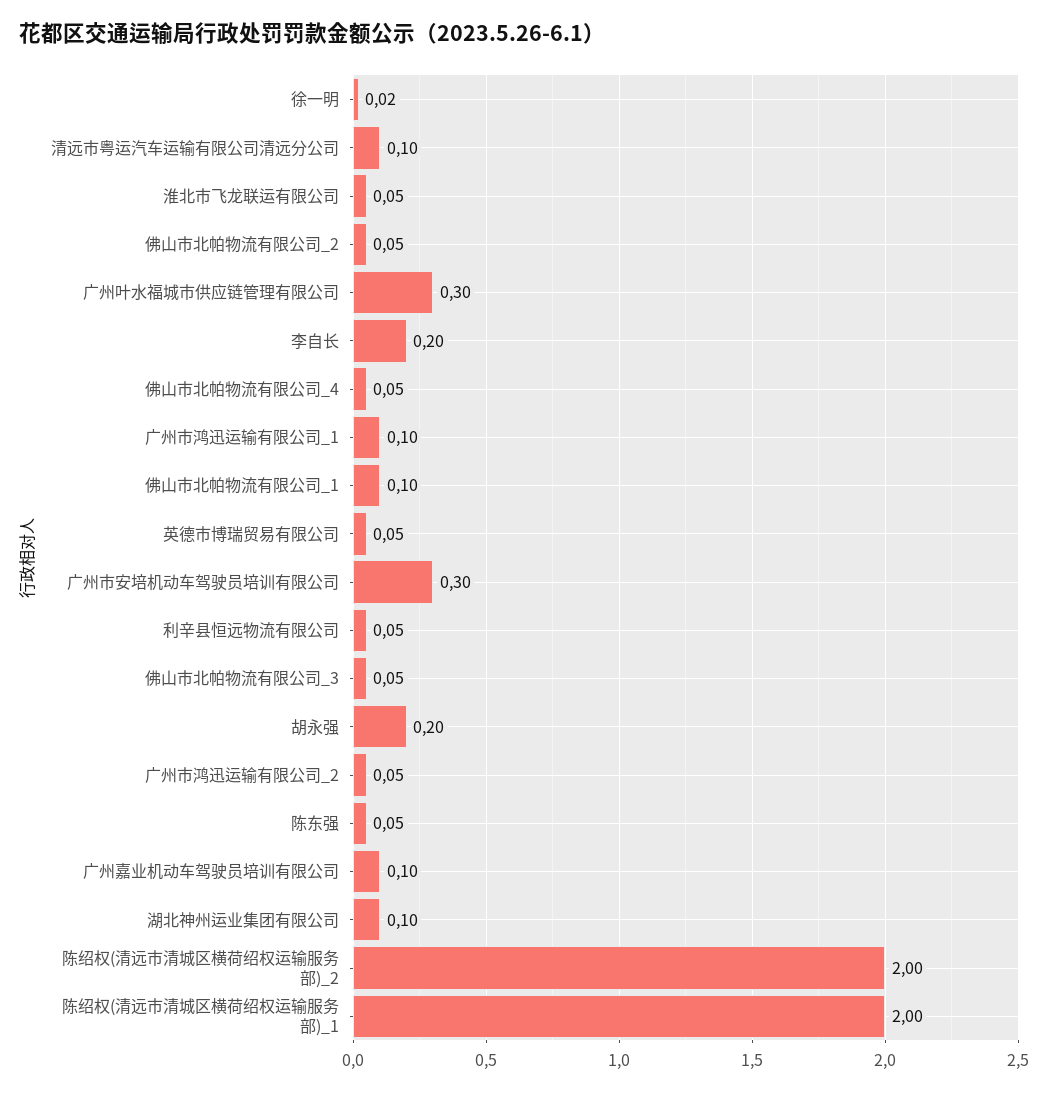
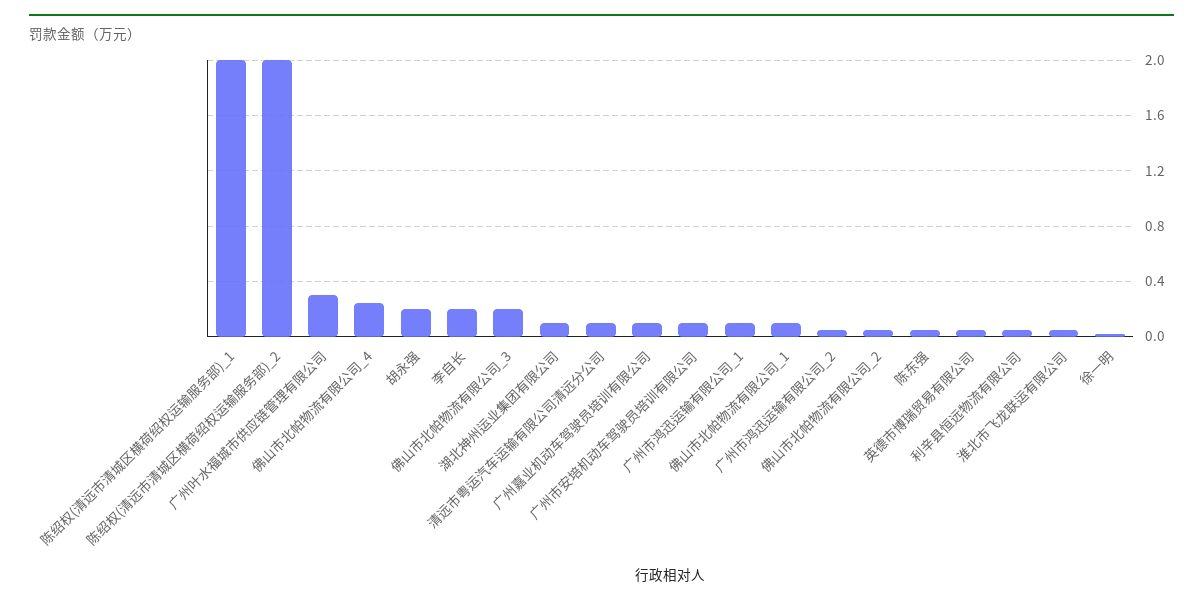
  {
    "徐一明": 0.02,
    "清远市粤运汽车运输有限公司清远分公司": 0.1,
    "淮北市飞龙联运有限公司": 0.05,
    "佛山市北帕物流有限公司_2": 0.05,
    "广州叶水福城市供应链管理有限公司": 0.3,
    "李自长": 0.2,
-   "佛山市北帕物流有限公司_4": 0.05,
+   "佛山市北帕物流有限公司_4": 0.25,
    "广州市鸿迅运输有限公司_1": 0.1,
    "佛山市北帕物流有限公司_1": 0.1,
    "英德市博瑞贸易有限公司": 0.05,
-   "广州市安培机动车驾驶员培训有限公司": 0.3,
+   "广州市安培机动车驾驶员培训有限公司": 0.1,
    "利辛县恒远物流有限公司": 0.05,
-   "佛山市北帕物流有限公司_3": 0.05,
+   "佛山市北帕物流有限公司_3": 0.2,
    "胡永强": 0.2,
    "广州市鸿迅运输有限公司_2": 0.05,
    "陈东强": 0.05,
    "广州嘉业机动车驾驶员培训有限公司": 0.1,
    "湖北神州运业集团有限公司": 0.1,
    "陈绍权(清远市清城区横荷绍权运输服务部)_2": 2,
    "陈绍权(清远市清城区横荷绍权运输服务部)_1": 2
  }

